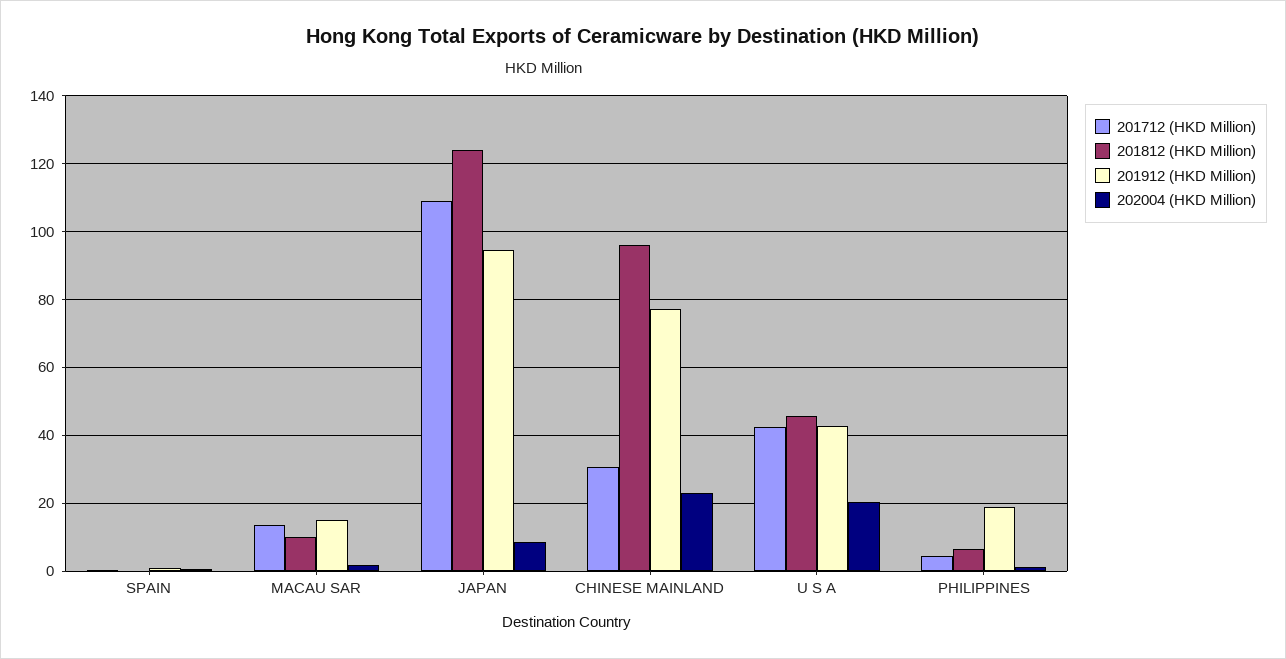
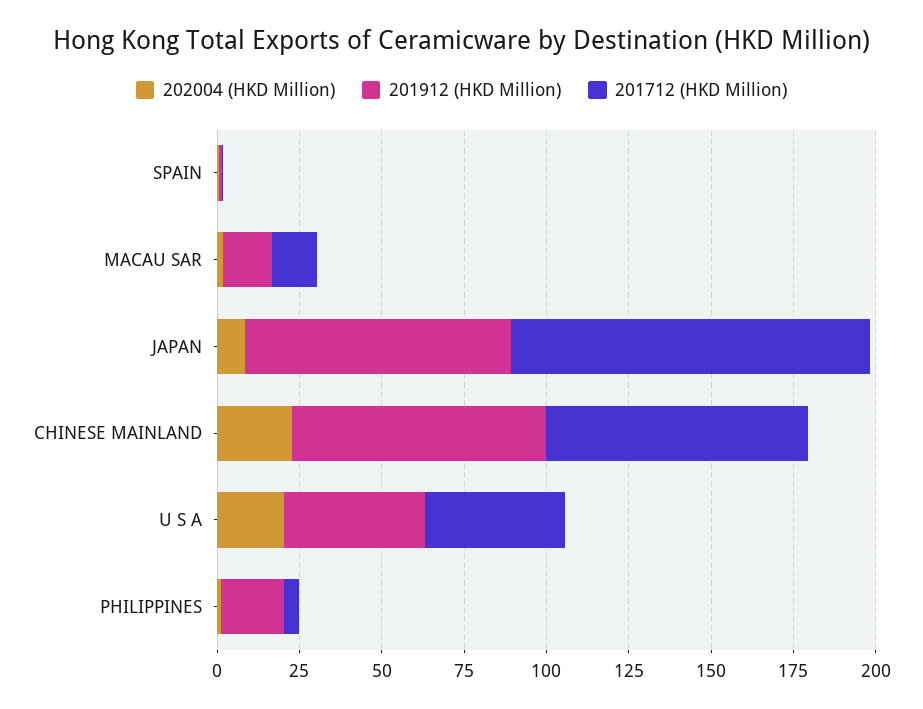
  {
    "201712 (HKD Million)": {
      "SPAIN": 0,
      "MACAU SAR": 14,
      "JAPAN": 110,
-     "CHINESE MAINLAND": 30,
+     "CHINESE MAINLAND": 80,
      "U S A": 42,
      "PHILIPPINES": 4
    },
-   "201812 (HKD Million)": {
-     "SPAIN": 0,
-     "MACAU SAR": 10,
-     "JAPAN": 124,
-     "CHINESE MAINLAND": 96,
-     "U S A": 46,
-     "PHILIPPINES": 6
-   },
    "201912 (HKD Million)": {
      "SPAIN": 0,
      "MACAU SAR": 14,
-     "JAPAN": 94,
+     "JAPAN": 80,
      "CHINESE MAINLAND": 78,
      "U S A": 42,
      "PHILIPPINES": 18
    },
    "202004 (HKD Million)": {
      "SPAIN": 0,
      "MACAU SAR": 2,
      "JAPAN": 8,
      "CHINESE MAINLAND": 22,
      "U S A": 20,
      "PHILIPPINES": 2
    }
  }

